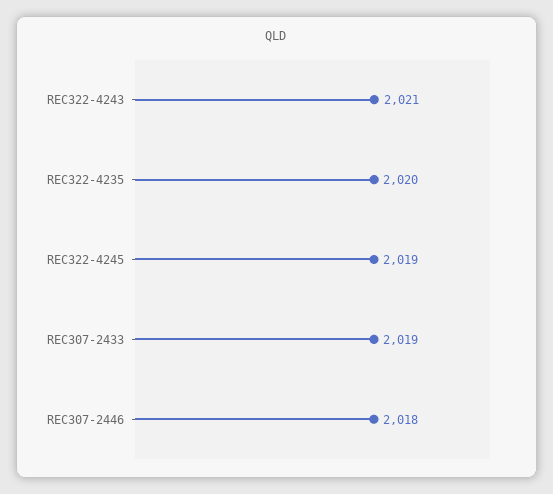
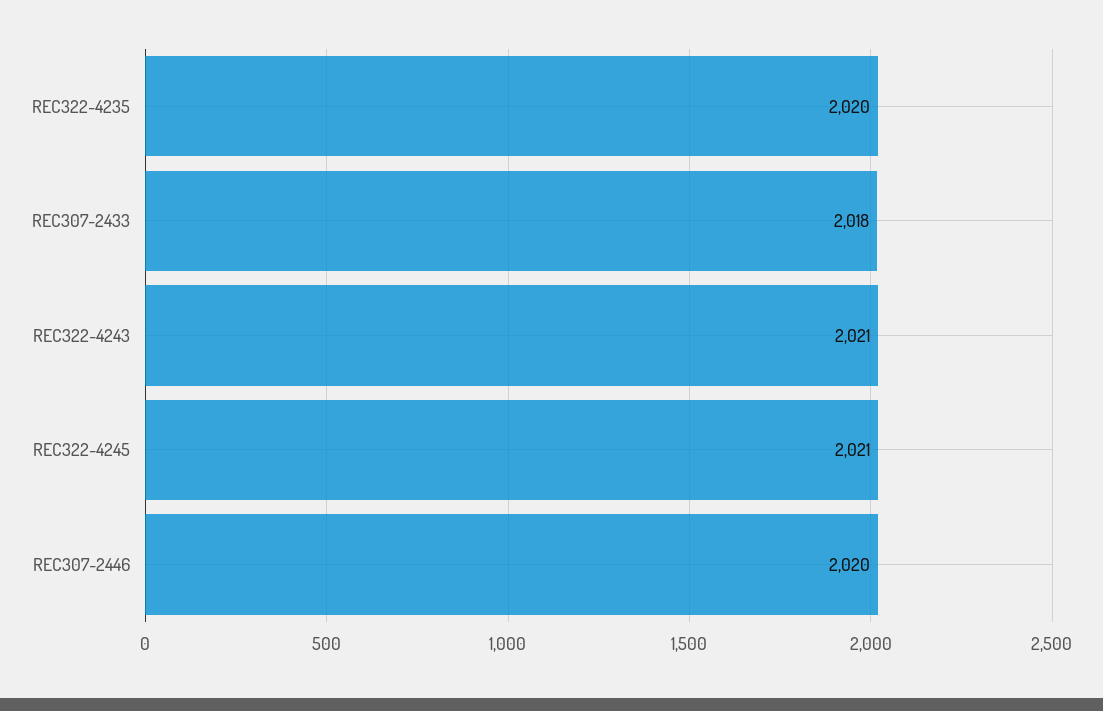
  {
    "REC322-4243": 2021,
    "REC322-4235": 2020,
-   "REC322-4245": 2019,
+   "REC322-4245": 2021,
-   "REC307-2433": 2019,
+   "REC307-2433": 2018,
-   "REC307-2446": 2018
+   "REC307-2446": 2020
  }

